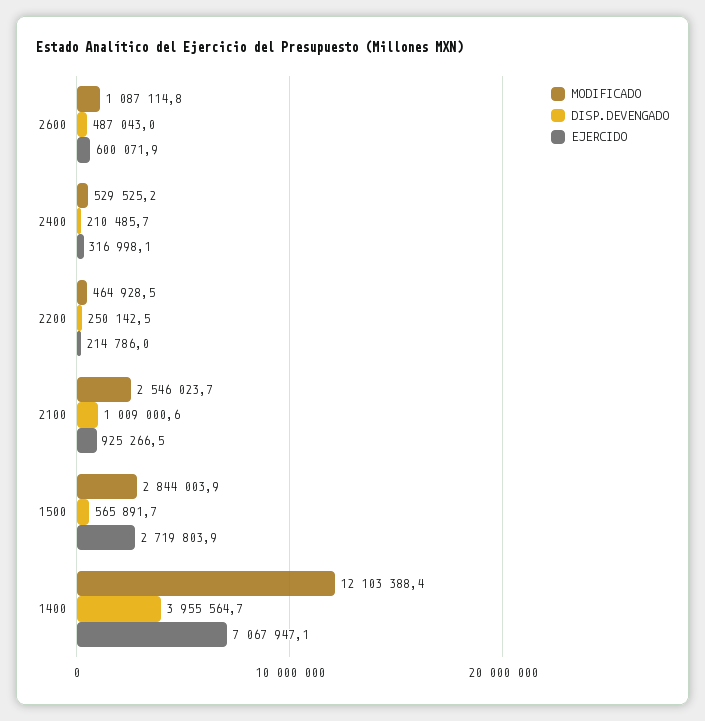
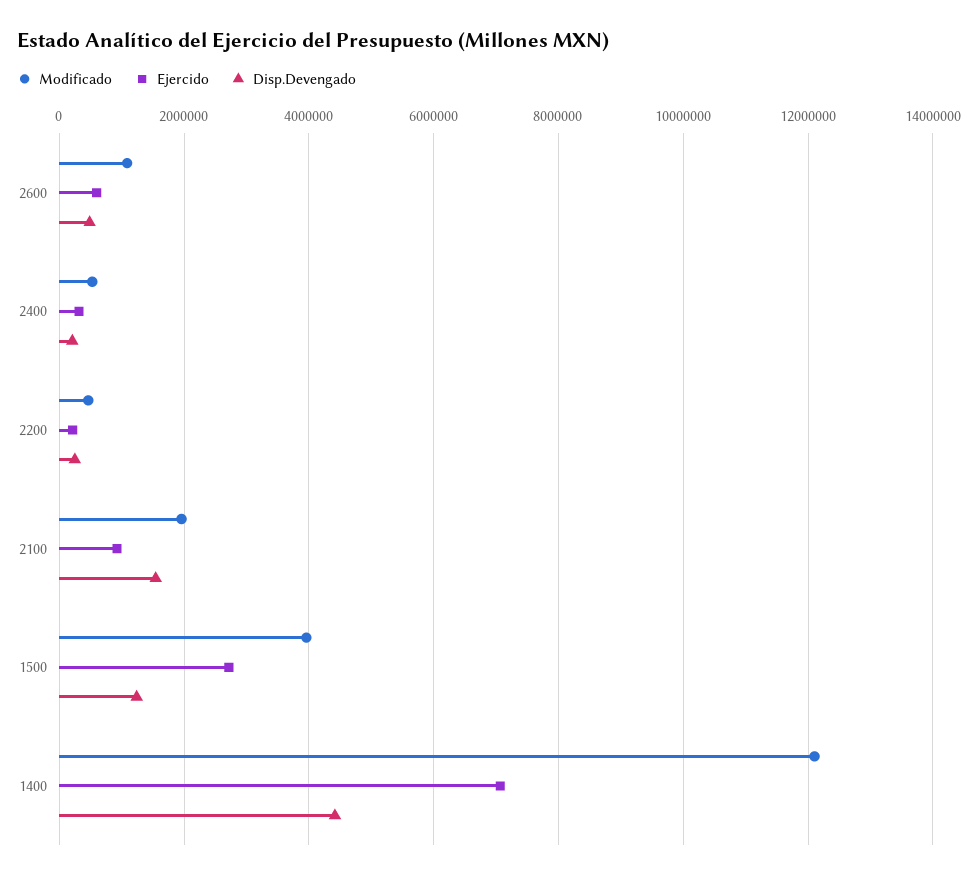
  {
    "MODIFICADO": {
      "2600": 1087114.8,
      "2400": 529525.2,
      "2200": 464928.5,
-     "2100": 2546023.7,
+     "2100": 2000000,
-     "1500": 2844003.9,
+     "1500": 4000000,
      "1400": 12103388.4
    },
    "DISP.DEVENGADO": {
      "2600": 487043,
      "2400": 210485.7,
      "2200": 250142.5,
-     "2100": 1009000.6,
+     "2100": 1600000,
-     "1500": 565891.7,
+     "1500": 1200000,
-     "1400": 3955564.7
+     "1400": 4400000
    },
    "EJERCIDO": {
      "2600": 600071.9,
      "2400": 316998.1,
      "2200": 214786,
      "2100": 925266.5,
      "1500": 2719803.9,
      "1400": 7067947.1
    }
  }

